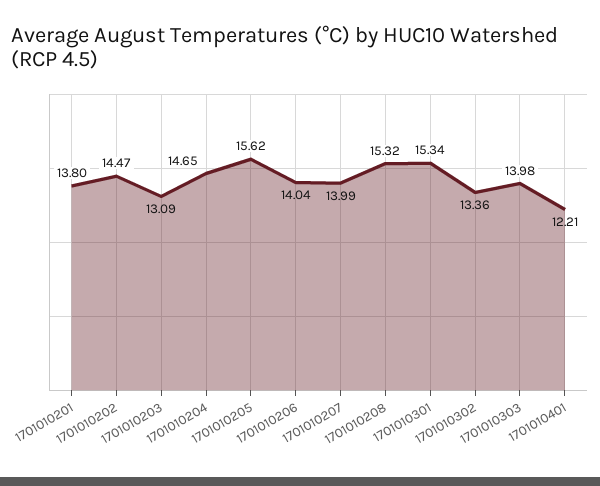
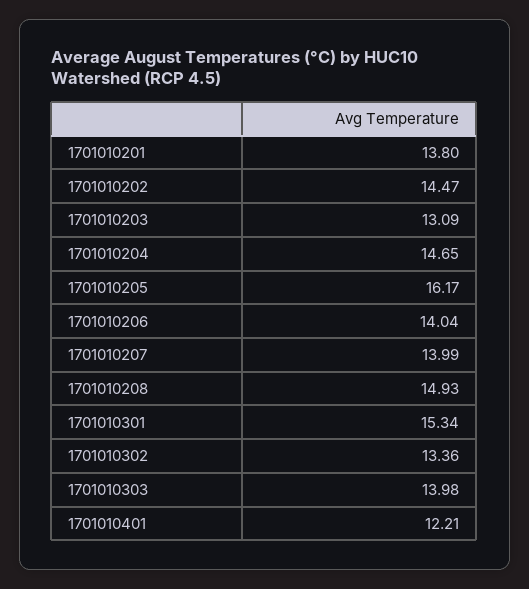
  {
    "1701010201": 13.8,
    "1701010202": 14.47,
    "1701010203": 13.09,
    "1701010204": 14.65,
-   "1701010205": 15.62,
+   "1701010205": 16.17,
    "1701010206": 14.04,
    "1701010207": 13.99,
-   "1701010208": 15.32,
+   "1701010208": 14.93,
    "1701010301": 15.34,
    "1701010302": 13.36,
    "1701010303": 13.98,
    "1701010401": 12.21
  }

